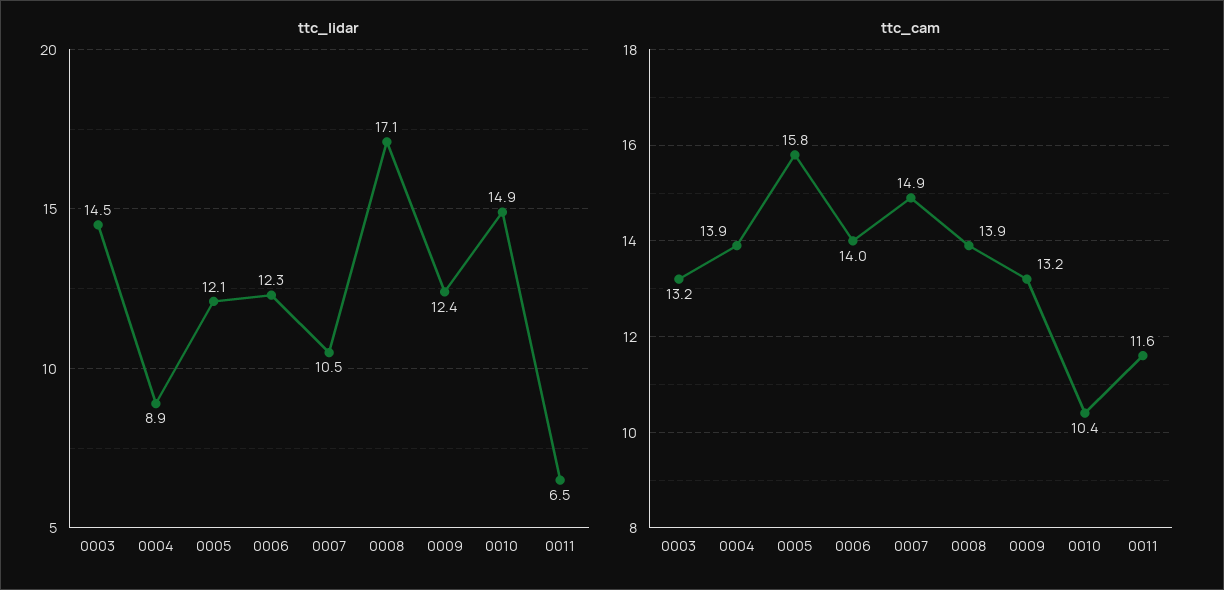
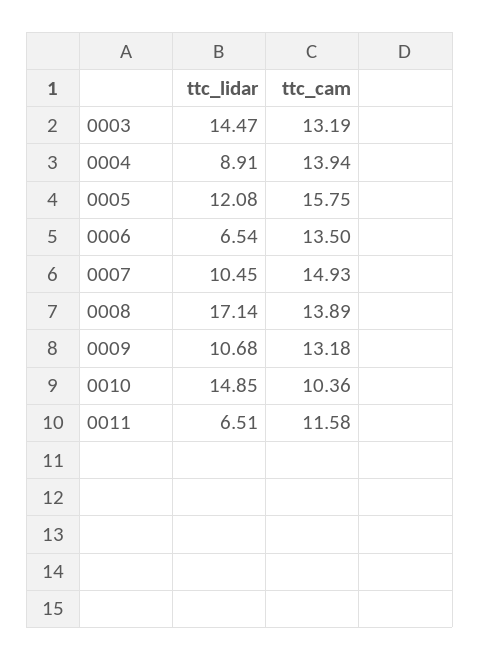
  {
    "ttc_lidar": {
      "0003": 14.47,
      "0004": 8.91,
      "0005": 12.08,
-     "0006": 12.3,
+     "0006": 6.54,
      "0007": 10.45,
      "0008": 17.14,
-     "0009": 12.4,
+     "0009": 10.68,
      "0010": 14.85,
      "0011": 6.51
    },
    "ttc_cam": {
      "0003": 13.19,
      "0004": 13.94,
      "0005": 15.75,
-     "0006": 14,
+     "0006": 13.5,
      "0007": 14.93,
      "0008": 13.89,
      "0009": 13.18,
      "0010": 10.36,
      "0011": 11.58
    }
  }

